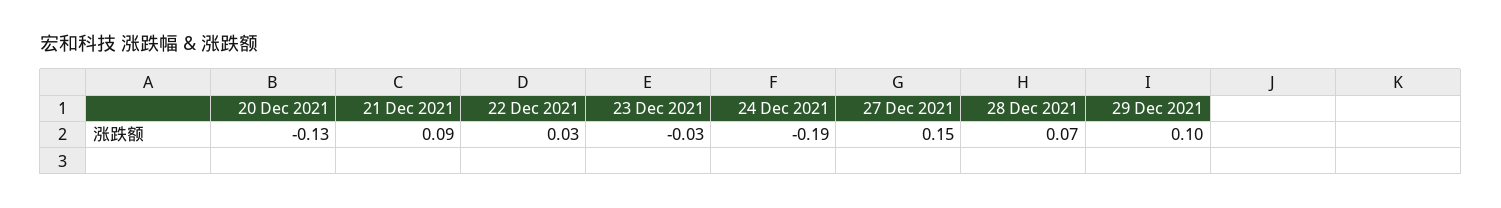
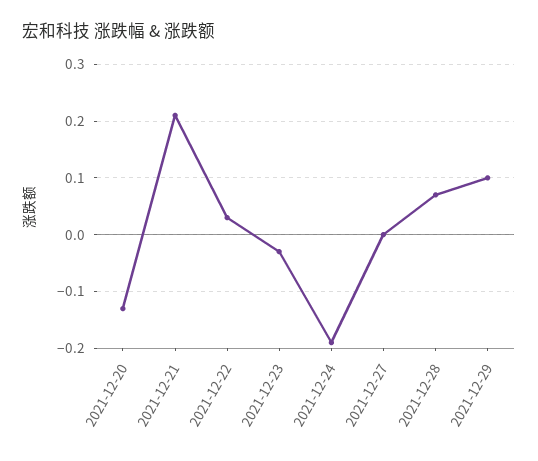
  {
    "20 Dec 2021": -0.13,
-   "21 Dec 2021": 0.09,
+   "21 Dec 2021": 0.2,
    "22 Dec 2021": 0.03,
    "23 Dec 2021": -0.03,
    "24 Dec 2021": -0.19,
-   "27 Dec 2021": 0.15,
+   "27 Dec 2021": 0,
    "28 Dec 2021": 0.07,
    "29 Dec 2021": 0.1
  }

